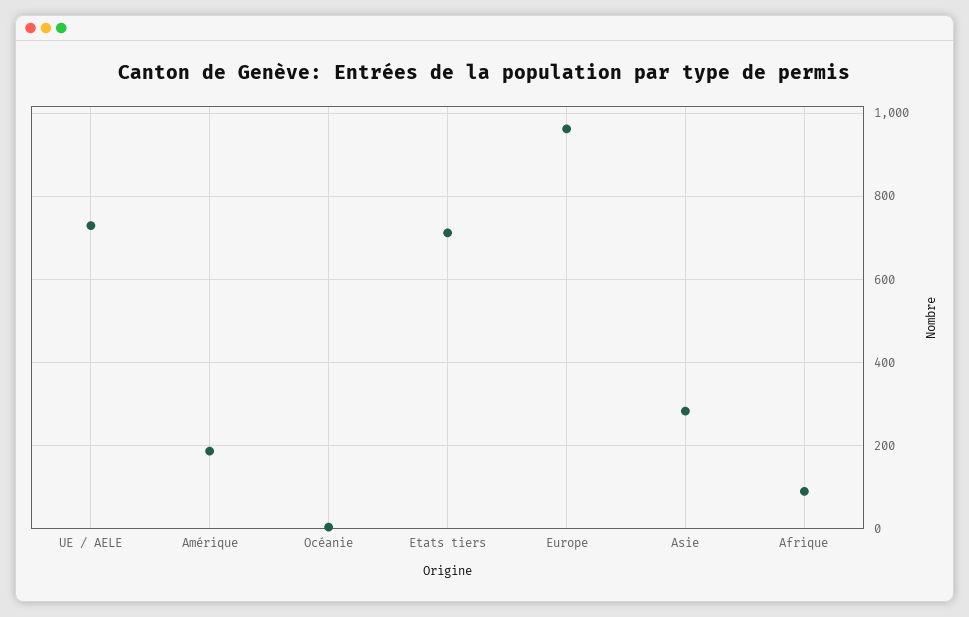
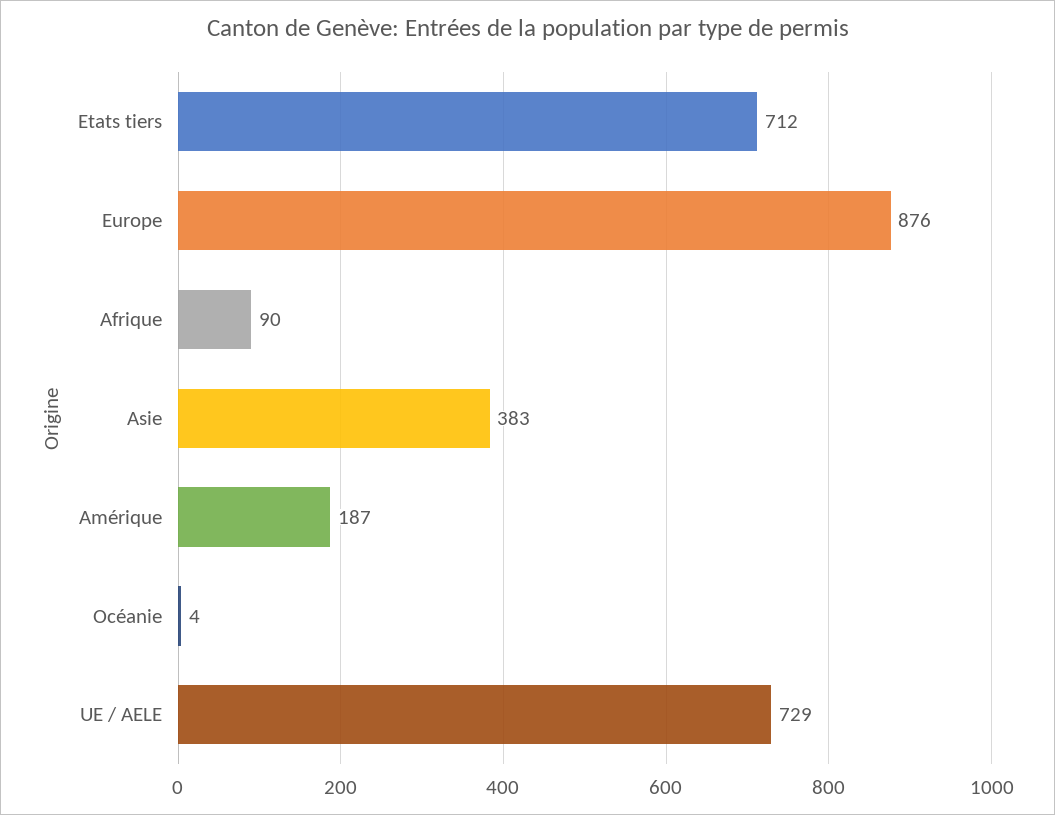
  {
    "UE / AELE": 729,
    "Amérique": 187,
    "Océanie": 4,
    "Etats tiers": 712,
-   "Europe": 960,
+   "Europe": 876,
-   "Asie": 280,
+   "Asie": 383,
    "Afrique": 90
  }

